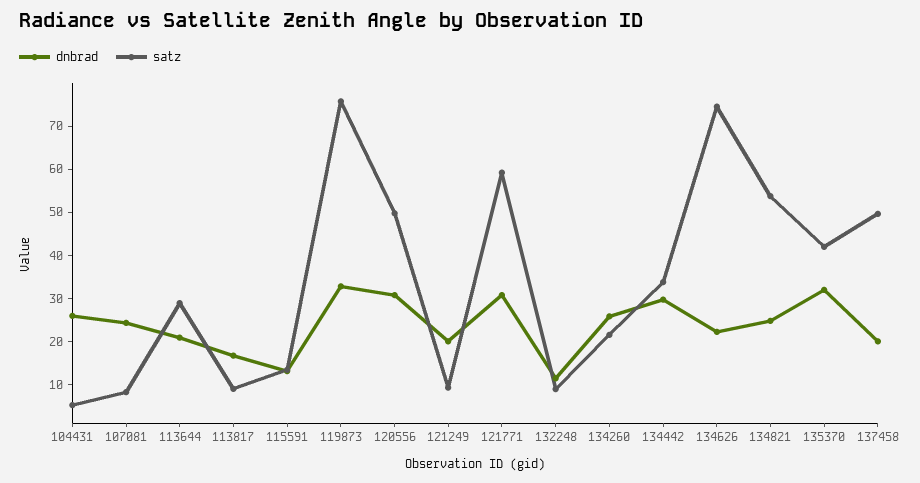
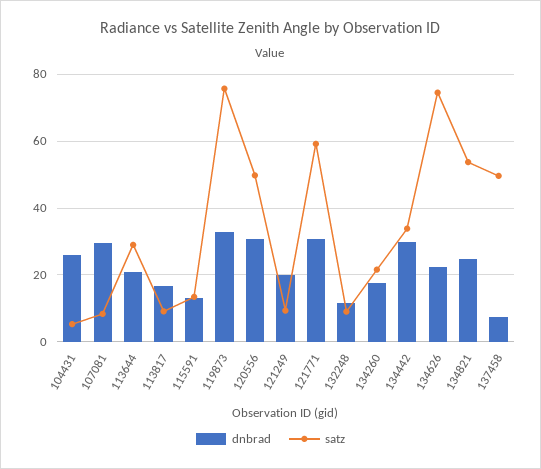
  {
    "dnbrad": {
      "104431": 26,
-     "107081": 24,
+     "107081": 30,
      "113644": 20,
      "113817": 16,
      "115591": 14,
      "119873": 32,
      "120556": 30,
      "121249": 20,
      "121771": 30,
      "132248": 12,
-     "134260": 26,
+     "134260": 18,
      "134442": 30,
      "134626": 22,
      "134821": 24,
-     "135370": 32,
-     "137458": 20
+     "137458": 8
    },
    "satz": {
      "104431": 6,
      "107081": 8,
      "113644": 28,
      "113817": 10,
      "115591": 14,
      "119873": 76,
      "120556": 50,
      "121249": 10,
      "121771": 60,
      "132248": 8,
      "134260": 22,
      "134442": 34,
      "134626": 74,
      "134821": 54,
-     "135370": 42,
      "137458": 50
    }
  }

